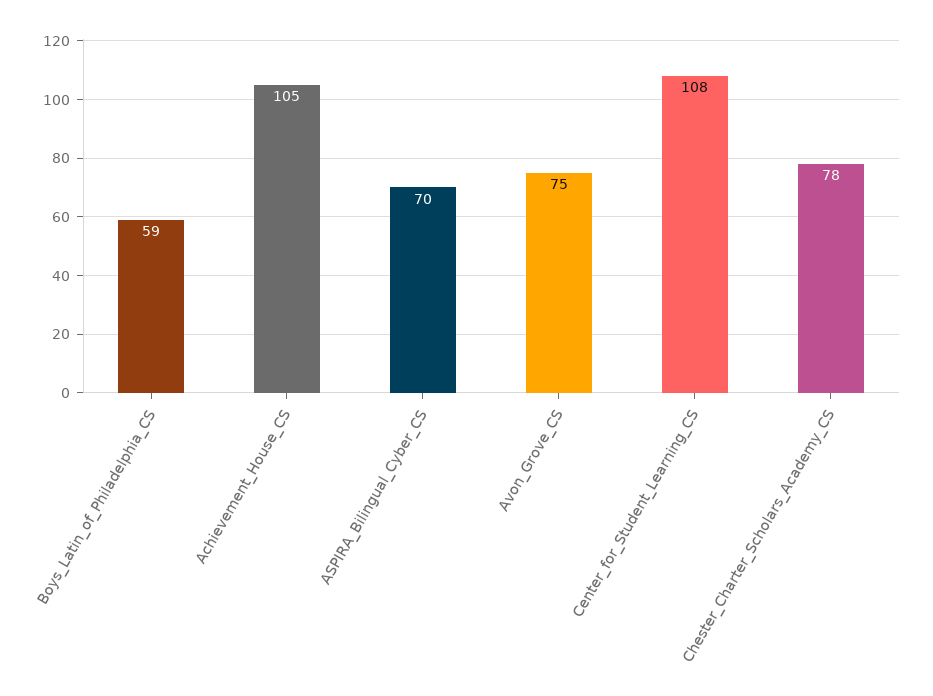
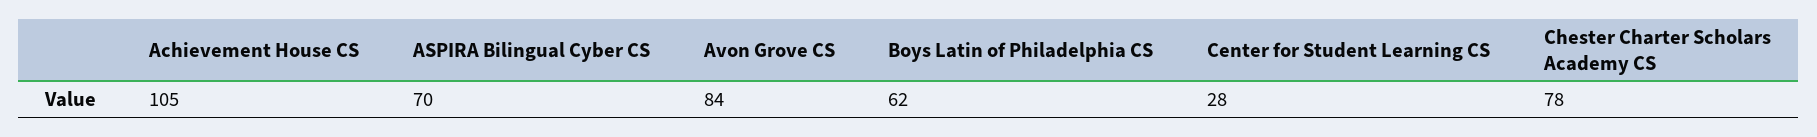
  {
-   "Boys_Latin_of_Philadelphia_CS": 59,
+   "Boys_Latin_of_Philadelphia_CS": 62,
    "Achievement_House_CS": 105,
    "ASPIRA_Bilingual_Cyber_CS": 70,
-   "Avon_Grove_CS": 75,
+   "Avon_Grove_CS": 84,
-   "Center_for_Student_Learning_CS": 108,
+   "Center_for_Student_Learning_CS": 28,
    "Chester_Charter_Scholars_Academy_CS": 78
  }

